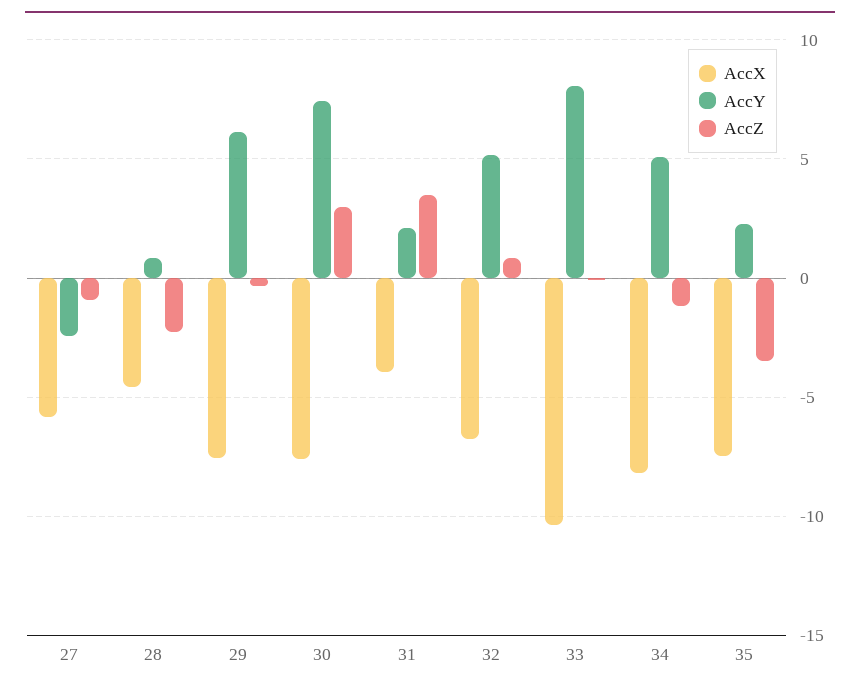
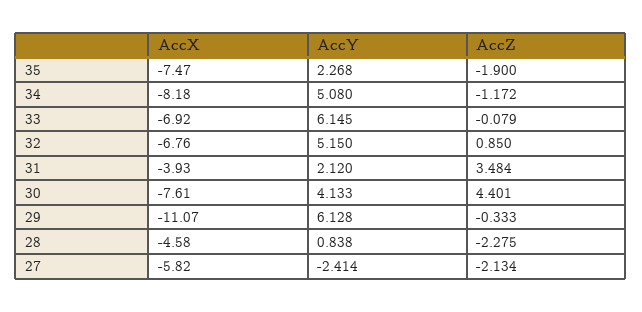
  {
    "AccX": {
      "27": -5.82,
      "28": -4.58,
-     "29": -7.5,
+     "29": -11.07,
      "30": -7.61,
      "31": -3.93,
      "32": -6.76,
-     "33": -10.5,
+     "33": -6.92,
      "34": -8.18,
      "35": -7.47
    },
    "AccY": {
      "27": -2.414,
      "28": 0.838,
      "29": 6.128,
-     "30": 7.5,
+     "30": 4.133,
      "31": 2.12,
      "32": 5.15,
-     "33": 8,
+     "33": 6.145,
      "34": 5.08,
      "35": 2.268
    },
    "AccZ": {
-     "27": -1,
+     "27": -2.134,
      "28": -2.275,
      "29": -0.333,
-     "30": 3,
+     "30": 4.401,
      "31": 3.484,
      "32": 0.85,
      "33": -0.079,
      "34": -1.172,
-     "35": -3.5
+     "35": -1.9
    }
  }

